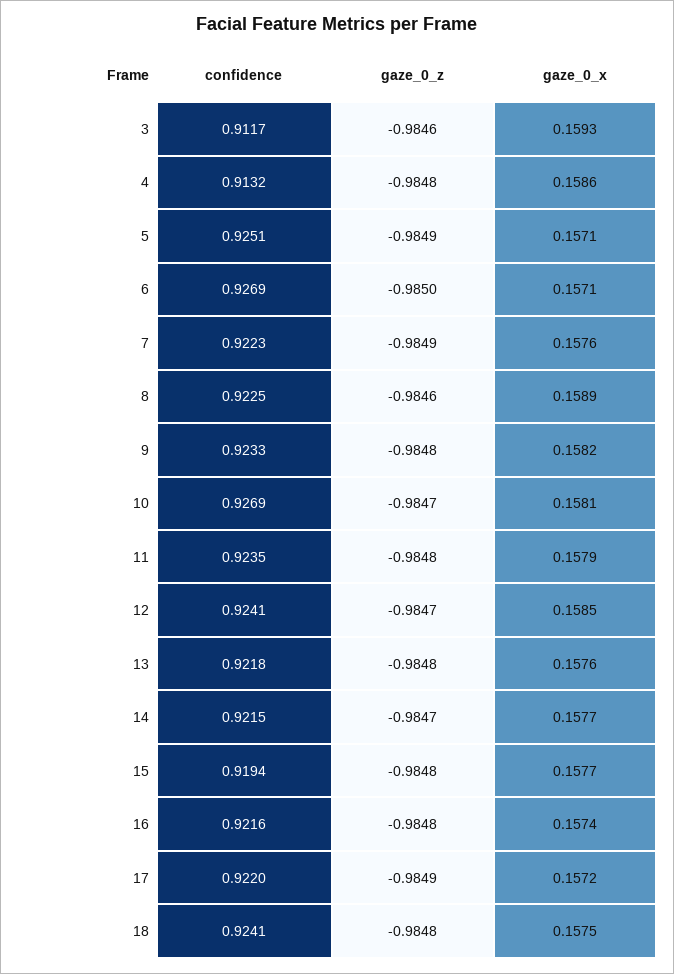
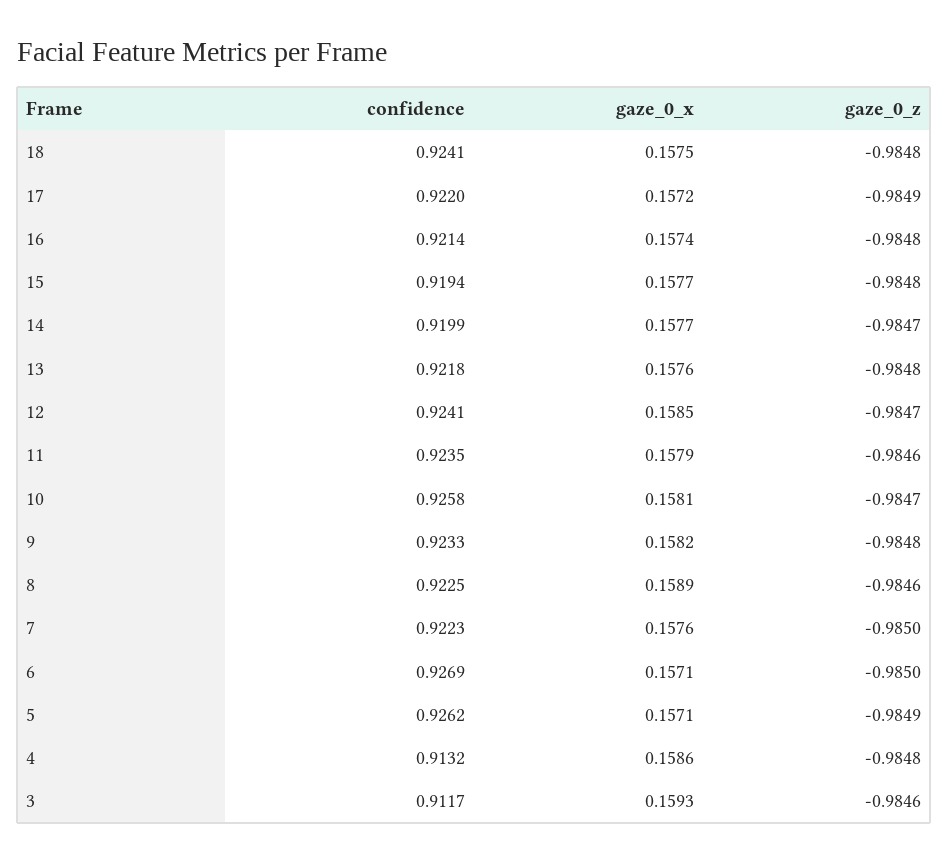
  {
    "confidence": {
      "3": 0.9117,
      "4": 0.9132,
-     "5": 0.9251,
+     "5": 0.9262,
      "6": 0.9269,
      "7": 0.9223,
      "8": 0.9225,
      "9": 0.9233,
-     "10": 0.9269,
+     "10": 0.9258,
      "11": 0.9235,
      "12": 0.9241,
      "13": 0.9218,
-     "14": 0.9215,
+     "14": 0.9199,
      "15": 0.9194,
-     "16": 0.9216,
+     "16": 0.9214,
      "17": 0.922,
      "18": 0.9241
    },
    "gaze_0_z": {
      "3": -0.9846,
      "4": -0.9848,
      "5": -0.9849,
      "6": -0.985,
-     "7": -0.9849,
+     "7": -0.985,
      "8": -0.9846,
      "9": -0.9848,
      "10": -0.9847,
-     "11": -0.9848,
+     "11": -0.9846,
      "12": -0.9847,
      "13": -0.9848,
      "14": -0.9847,
      "15": -0.9848,
      "16": -0.9848,
      "17": -0.9849,
      "18": -0.9848
    },
    "gaze_0_x": {
      "3": 0.1593,
      "4": 0.1586,
      "5": 0.1571,
      "6": 0.1571,
      "7": 0.1576,
      "8": 0.1589,
      "9": 0.1582,
      "10": 0.1581,
      "11": 0.1579,
      "12": 0.1585,
      "13": 0.1576,
      "14": 0.1577,
      "15": 0.1577,
      "16": 0.1574,
      "17": 0.1572,
      "18": 0.1575
    }
  }

